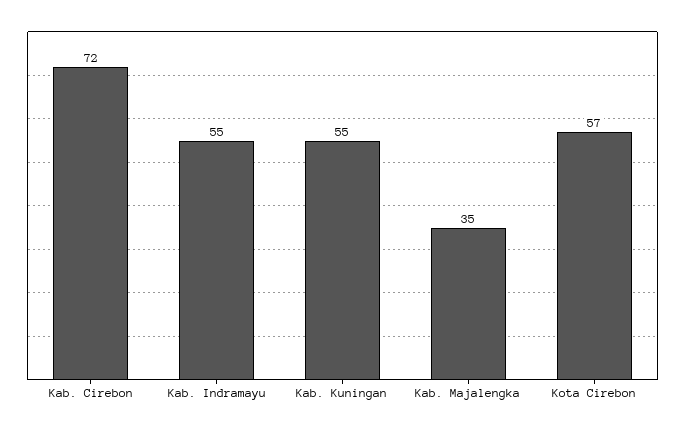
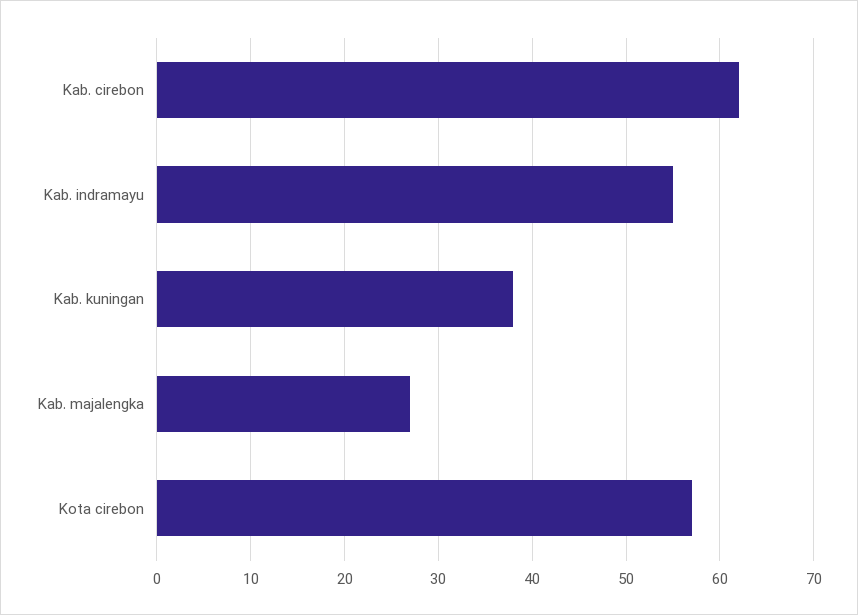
  {
-   "Kab. Cirebon": 72,
+   "Kab. Cirebon": 62,
    "Kab. Indramayu": 55,
-   "Kab. Kuningan": 55,
+   "Kab. Kuningan": 38,
-   "Kab. Majalengka": 35,
+   "Kab. Majalengka": 27,
    "Kota Cirebon": 57
  }

